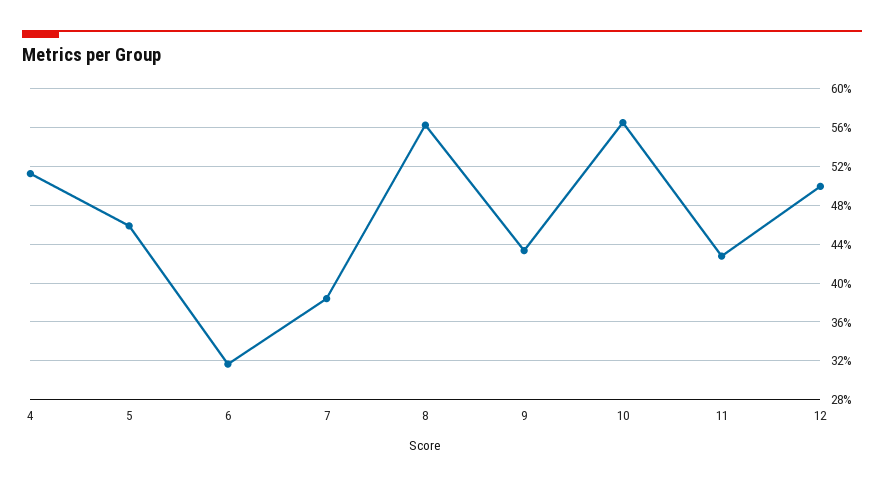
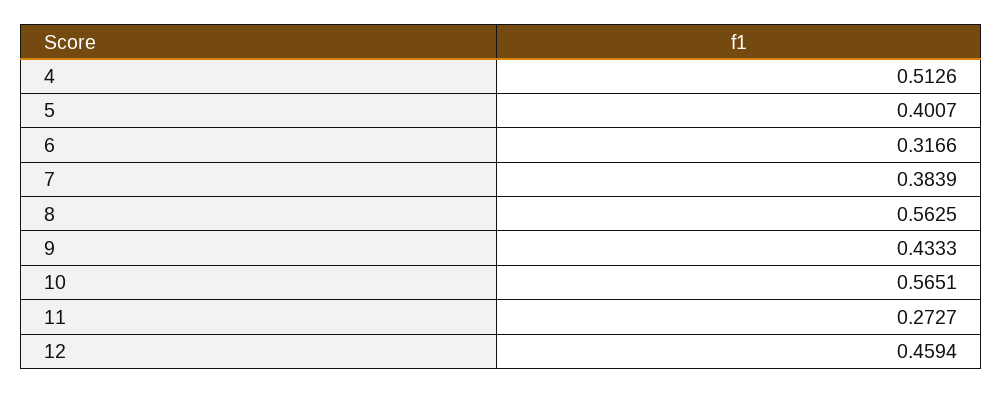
  {
    "4": 0.5126,
-   "5": 0.46,
+   "5": 0.4007,
    "6": 0.3166,
    "7": 0.3839,
    "8": 0.5625,
    "9": 0.4333,
    "10": 0.5651,
-   "11": 0.43,
+   "11": 0.2727,
-   "12": 0.5
+   "12": 0.4594
  }

